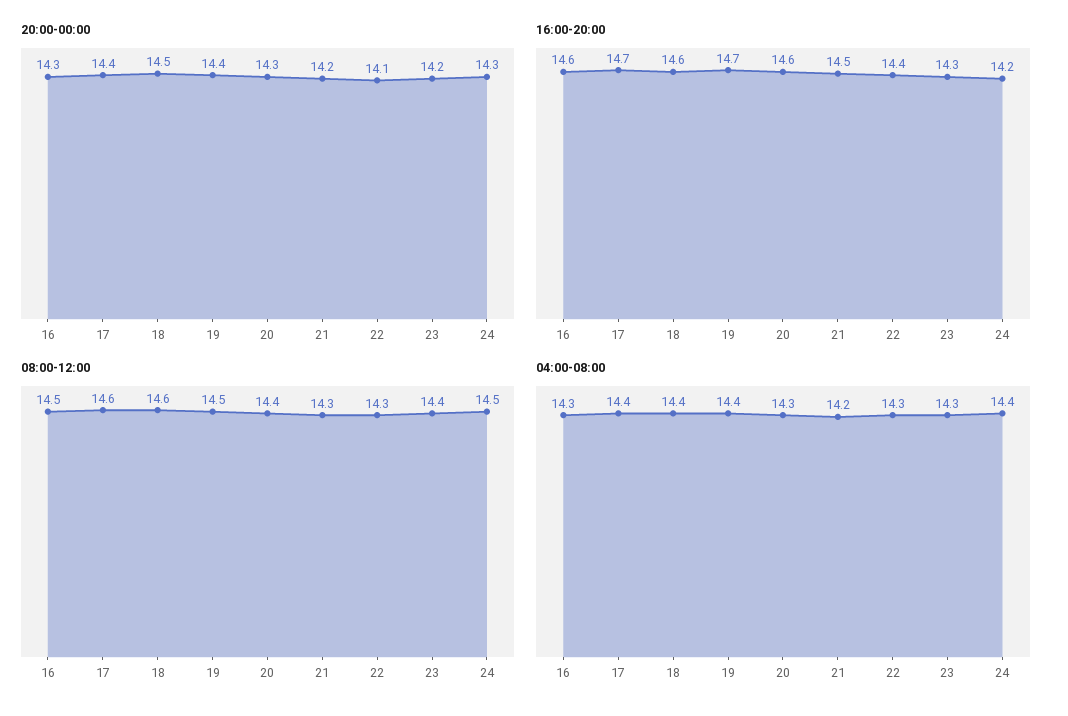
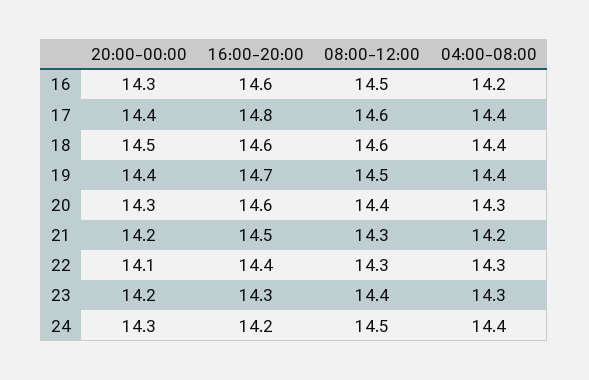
  {
    "20:00-00:00": {
      "16": 14.3,
      "17": 14.4,
      "18": 14.5,
      "19": 14.4,
      "20": 14.3,
      "21": 14.2,
      "22": 14.1,
      "23": 14.2,
      "24": 14.3
    },
    "16:00-20:00": {
      "16": 14.6,
-     "17": 14.7,
+     "17": 14.8,
      "18": 14.6,
      "19": 14.7,
      "20": 14.6,
      "21": 14.5,
      "22": 14.4,
      "23": 14.3,
      "24": 14.2
    },
    "08:00-12:00": {
      "16": 14.5,
      "17": 14.6,
      "18": 14.6,
      "19": 14.5,
      "20": 14.4,
      "21": 14.3,
      "22": 14.3,
      "23": 14.4,
      "24": 14.5
    },
    "04:00-08:00": {
-     "16": 14.3,
+     "16": 14.2,
      "17": 14.4,
      "18": 14.4,
      "19": 14.4,
      "20": 14.3,
      "21": 14.2,
      "22": 14.3,
      "23": 14.3,
      "24": 14.4
    }
  }

